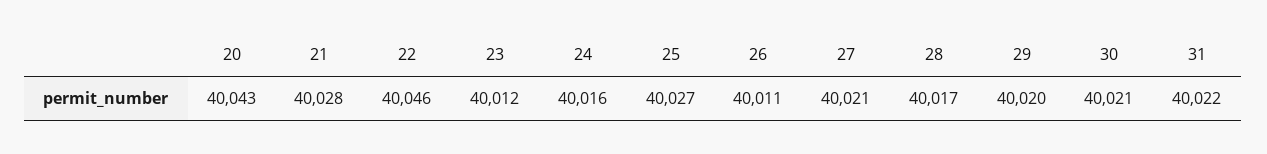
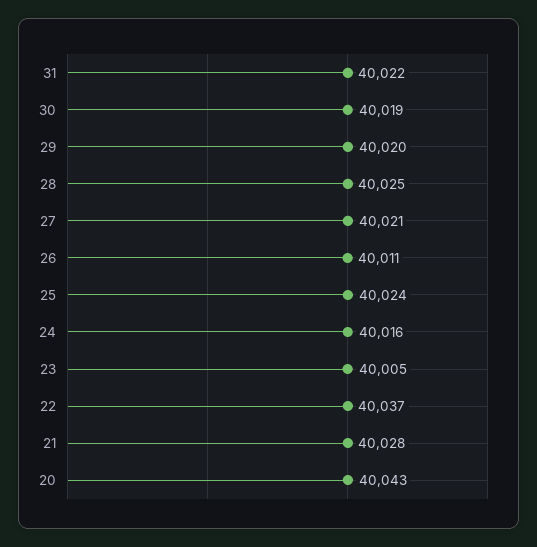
  {
    "20": 40043,
    "21": 40028,
-   "22": 40046,
+   "22": 40037,
-   "23": 40012,
+   "23": 40005,
    "24": 40016,
-   "25": 40027,
+   "25": 40024,
    "26": 40011,
    "27": 40021,
-   "28": 40017,
+   "28": 40025,
    "29": 40020,
-   "30": 40021,
+   "30": 40019,
    "31": 40022
  }

